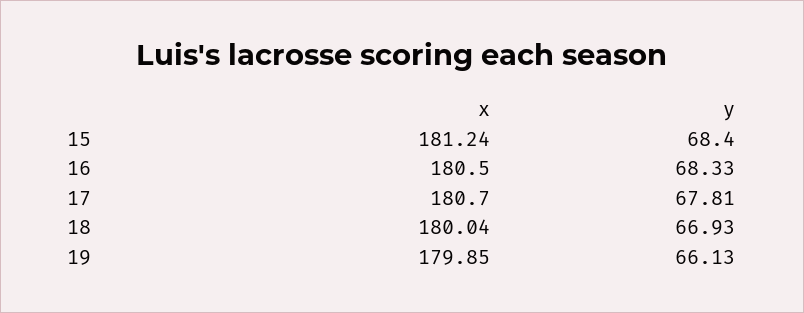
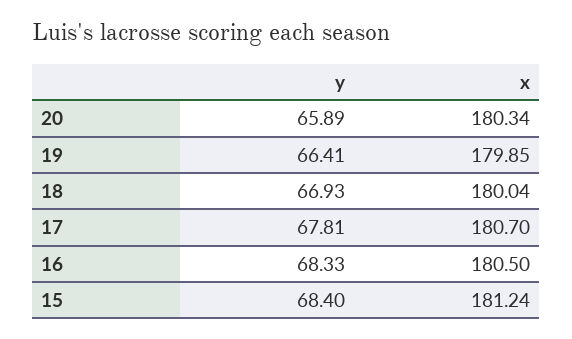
  {
    "x": {
      "15": 181.24,
      "16": 180.5,
      "17": 180.7,
      "18": 180.04,
-     "19": 179.85
+     "19": 179.85,
+     "20": 180.34
    },
    "y": {
      "15": 68.4,
      "16": 68.33,
      "17": 67.81,
      "18": 66.93,
-     "19": 66.13
+     "19": 66.41,
+     "20": 65.89
    }
  }

